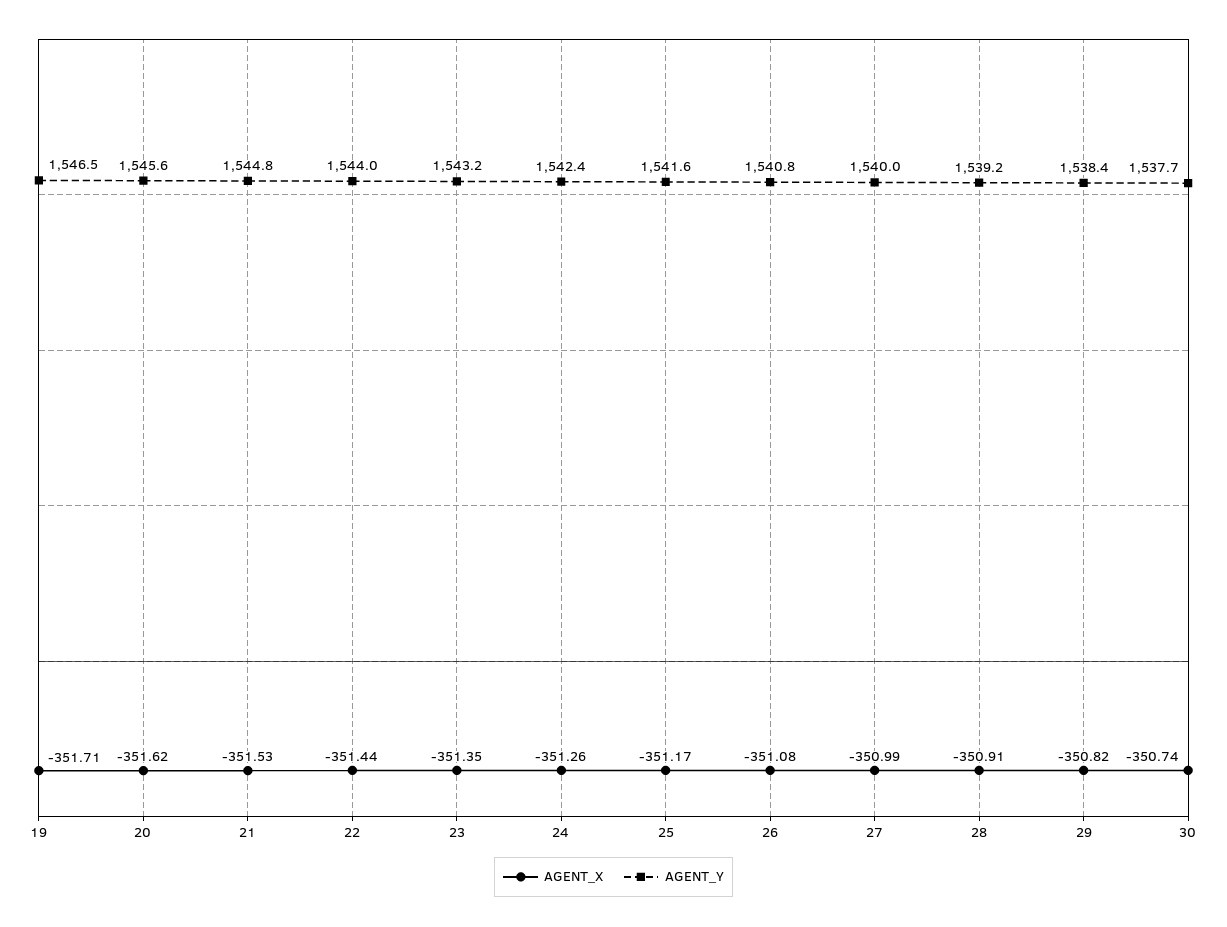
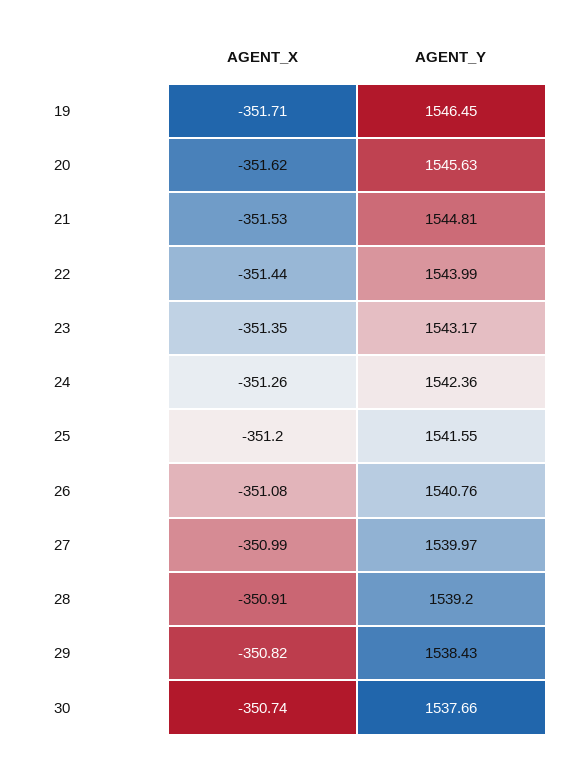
  {
    "AGENT_X": {
      "19": -351.71,
      "20": -351.62,
      "21": -351.53,
      "22": -351.44,
      "23": -351.35,
      "24": -351.26,
-     "25": -351.17,
+     "25": -351.2,
      "26": -351.08,
      "27": -350.99,
      "28": -350.91,
      "29": -350.82,
      "30": -350.74
    },
    "AGENT_Y": {
      "19": 1546.45,
      "20": 1545.63,
      "21": 1544.81,
      "22": 1543.99,
      "23": 1543.17,
      "24": 1542.36,
      "25": 1541.55,
      "26": 1540.76,
      "27": 1539.97,
      "28": 1539.2,
      "29": 1538.43,
      "30": 1537.66
    }
  }

